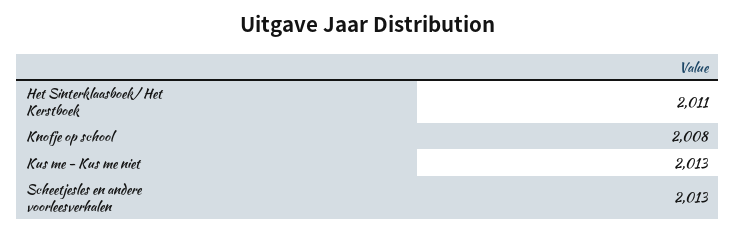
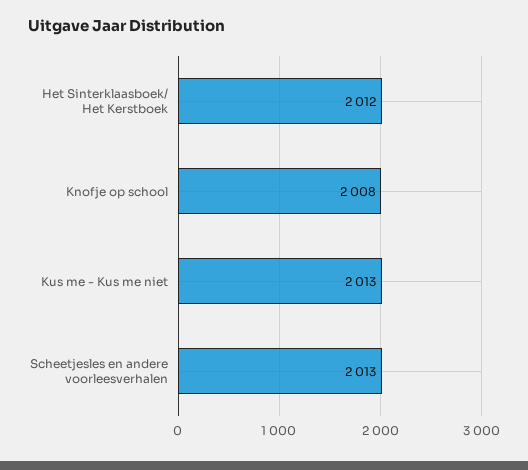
  {
-   "Het Sinterklaasboek/ Het Kerstboek": 2011,
+   "Het Sinterklaasboek/ Het Kerstboek": 2012,
    "Knofje op school": 2008,
    "Kus me - Kus me niet": 2013,
    "Scheetjesles en andere voorleesverhalen": 2013
  }

